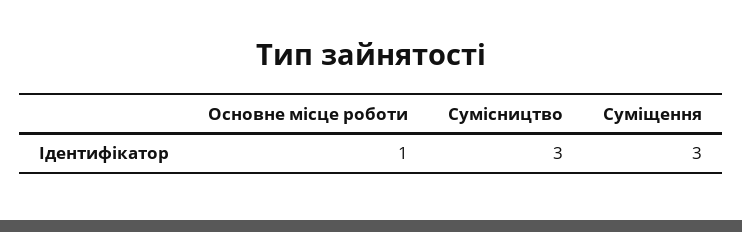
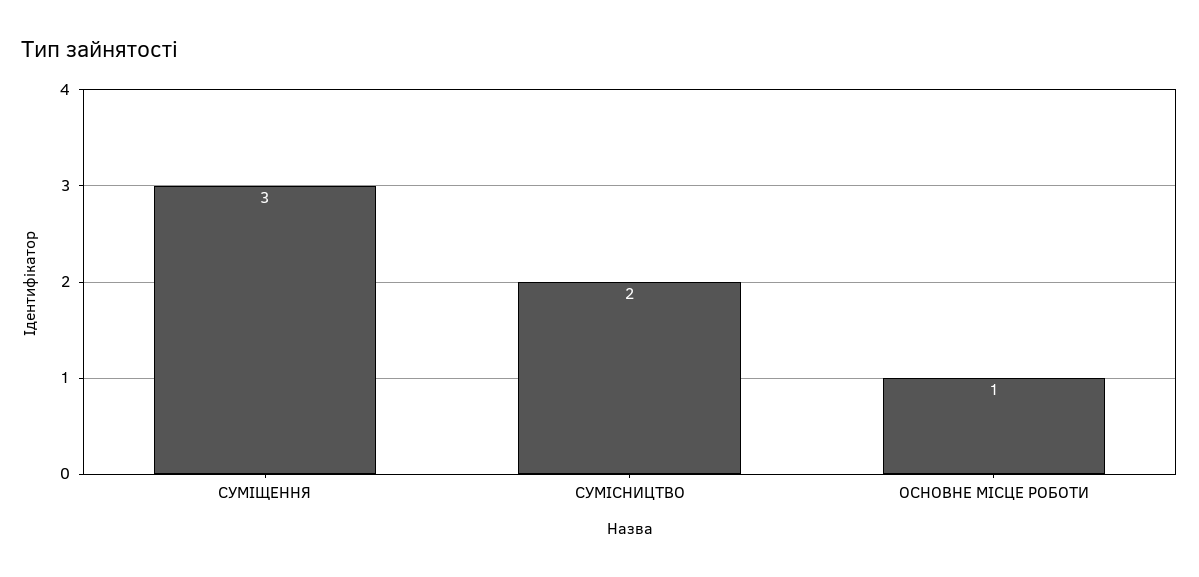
  {
    "Основне місце роботи": 1,
-   "Сумісництво": 3,
+   "Сумісництво": 2,
    "Суміщення": 3
  }

